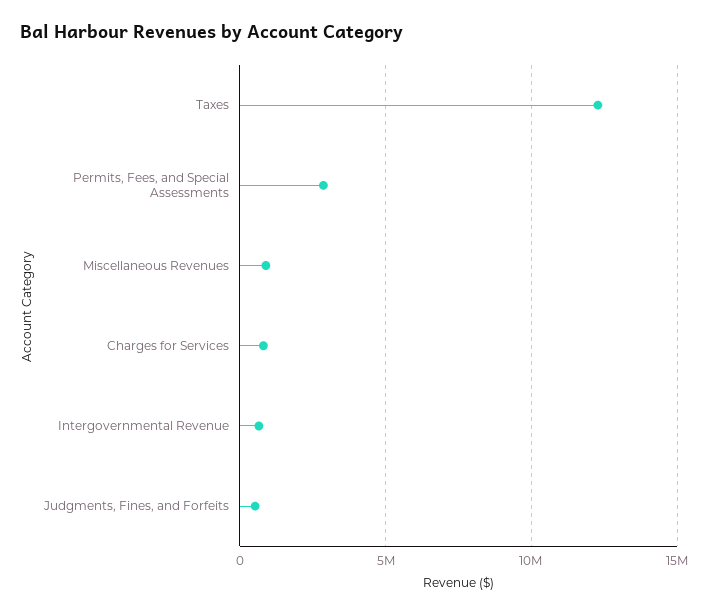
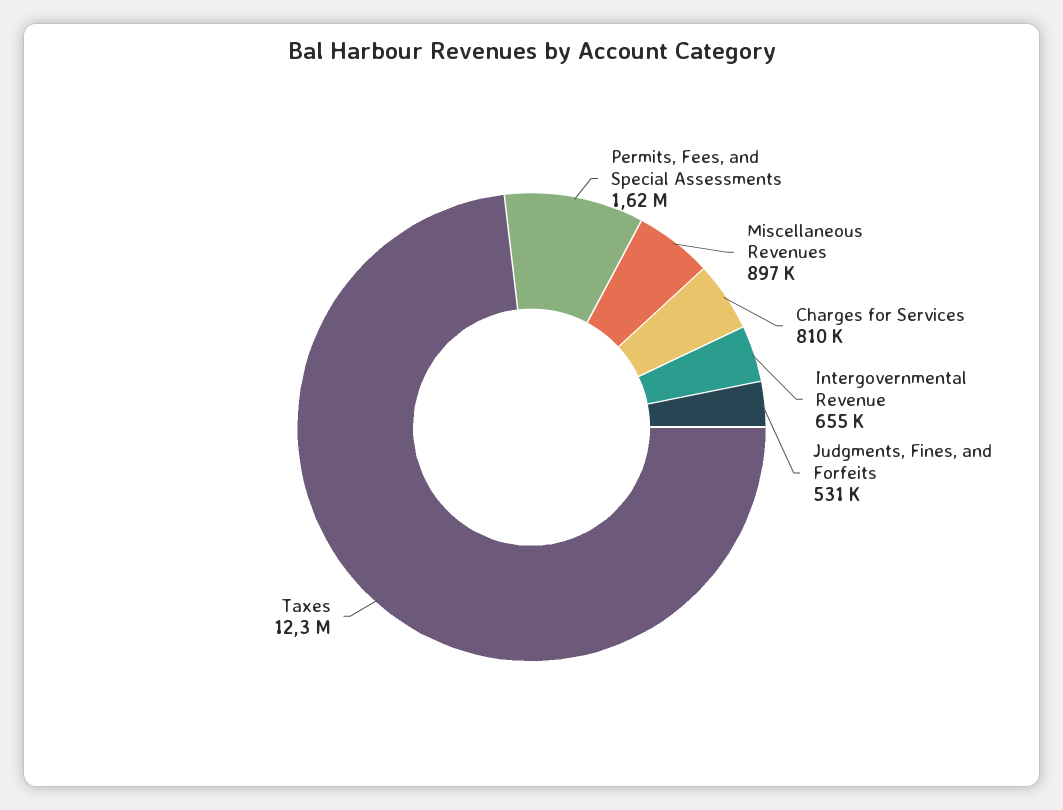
  {
    "Taxes": 12300000,
-   "Permits, Fees, and Special Assessments": 3000000,
+   "Permits, Fees, and Special Assessments": 1620000,
    "Miscellaneous Revenues": 897000,
    "Charges for Services": 810000,
    "Intergovernmental Revenue": 655000,
    "Judgments, Fines, and Forfeits": 531000
  }

